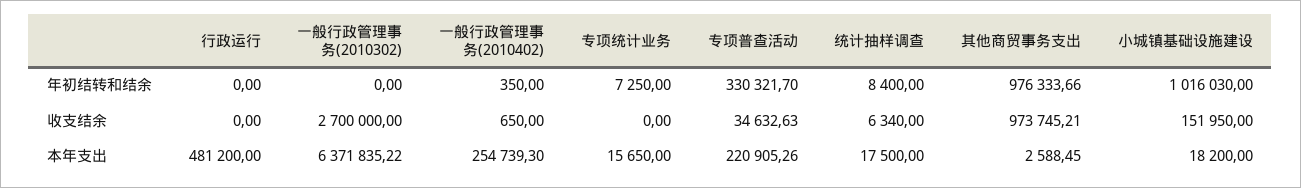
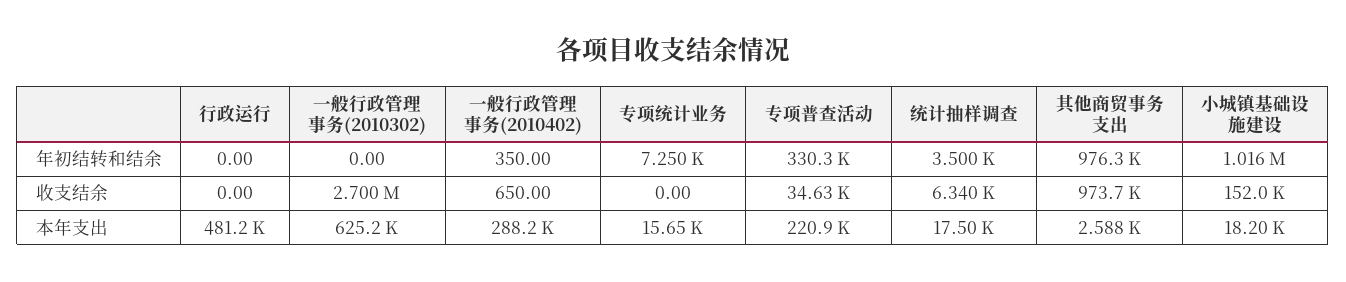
  {
    "行政运行": {
      "年初结转和结余": 0,
      "收支结余": 0,
      "本年支出": 481200
    },
    "一般行政管理事务(2010302)": {
      "年初结转和结余": 0,
      "收支结余": 2700000,
-     "本年支出": 6371835.22
+     "本年支出": 625200
    },
    "一般行政管理事务(2010402)": {
      "年初结转和结余": 350,
      "收支结余": 650,
-     "本年支出": 254739.3
+     "本年支出": 288200
    },
    "专项统计业务": {
      "年初结转和结余": 7250,
      "收支结余": 0,
      "本年支出": 15650
    },
    "专项普查活动": {
      "年初结转和结余": 330321.7,
      "收支结余": 34632.63,
      "本年支出": 220905.26
    },
    "统计抽样调查": {
-     "年初结转和结余": 8400,
+     "年初结转和结余": 3500,
      "收支结余": 6340,
      "本年支出": 17500
    },
    "其他商贸事务支出": {
      "年初结转和结余": 976333.66,
      "收支结余": 973745.21,
      "本年支出": 2588.45
    },
    "小城镇基础设施建设": {
      "年初结转和结余": 1016030,
      "收支结余": 151950,
      "本年支出": 18200
    }
  }

